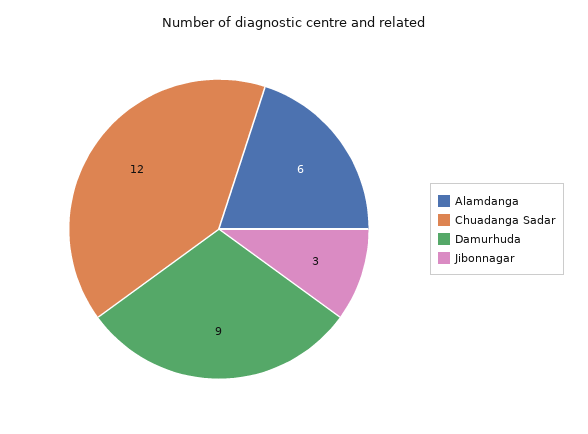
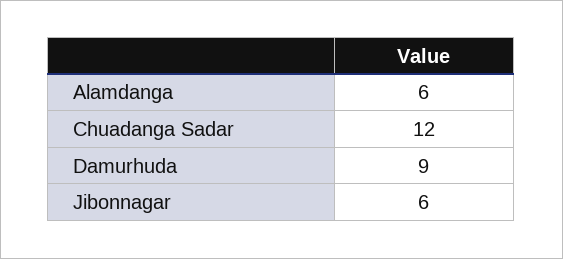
  {
    "Alamdanga": 6,
    "Chuadanga Sadar": 12,
    "Damurhuda": 9,
-   "Jibonnagar": 3
+   "Jibonnagar": 6
  }

